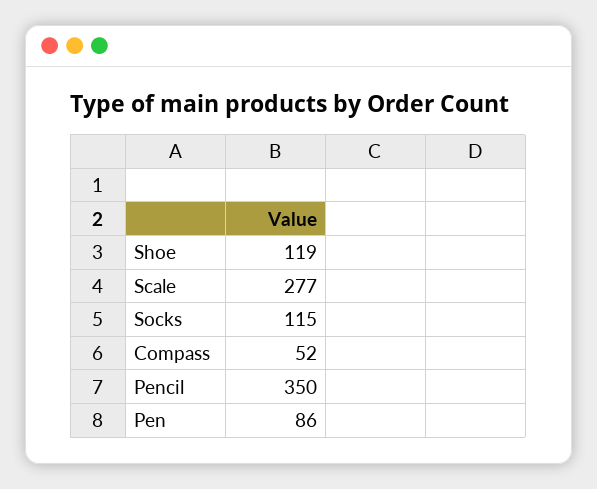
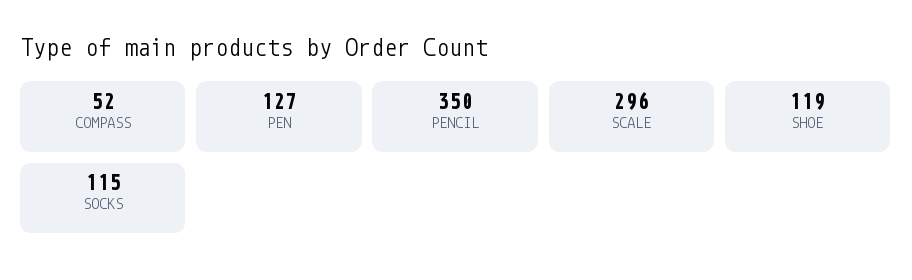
  {
    "Shoe": 119,
-   "Scale": 277,
+   "Scale": 296,
    "Socks": 115,
    "Compass": 52,
    "Pencil": 350,
-   "Pen": 86
+   "Pen": 127
  }

